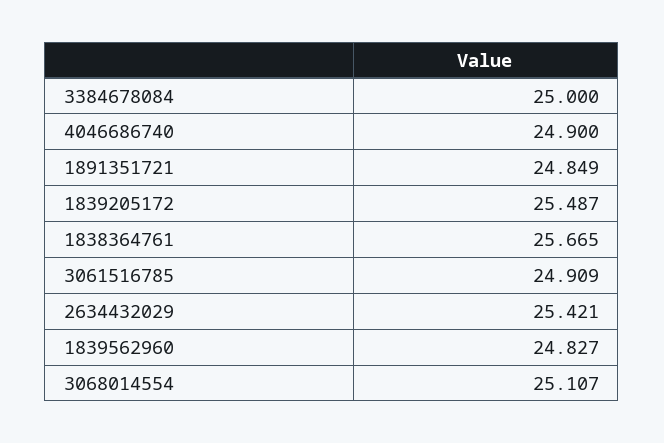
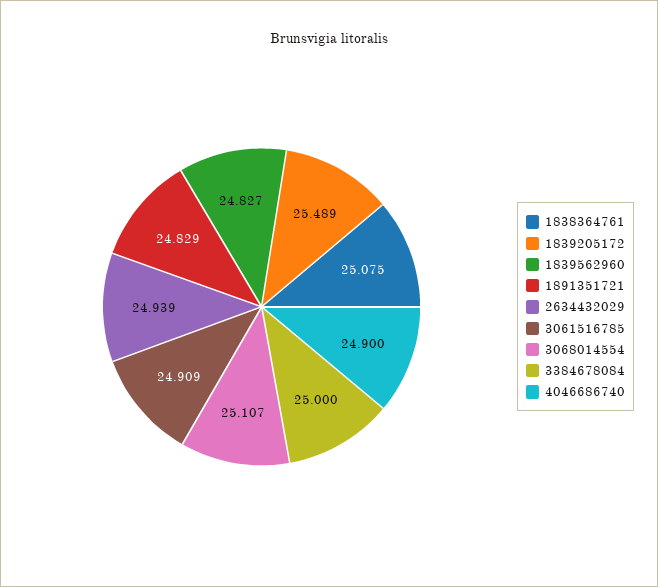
  {
    "3384678084": 25,
    "4046686740": 24.9,
-   "1891351721": 24.849,
+   "1891351721": 24.829,
-   "1839205172": 25.487,
+   "1839205172": 25.489,
-   "1838364761": 25.665,
+   "1838364761": 25.075,
    "3061516785": 24.909,
-   "2634432029": 25.421,
+   "2634432029": 24.939,
    "1839562960": 24.827,
    "3068014554": 25.107
  }

